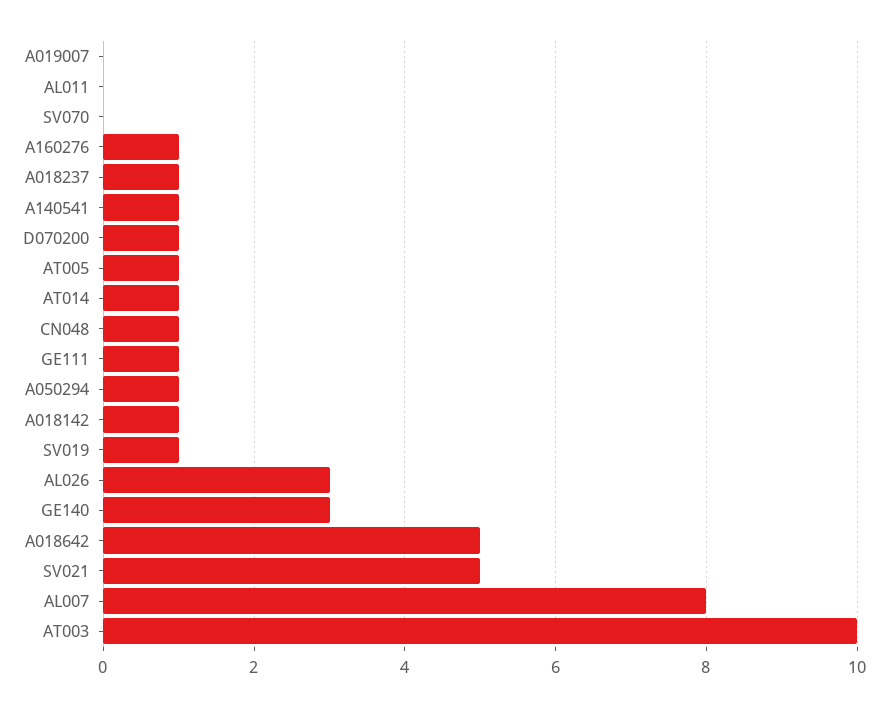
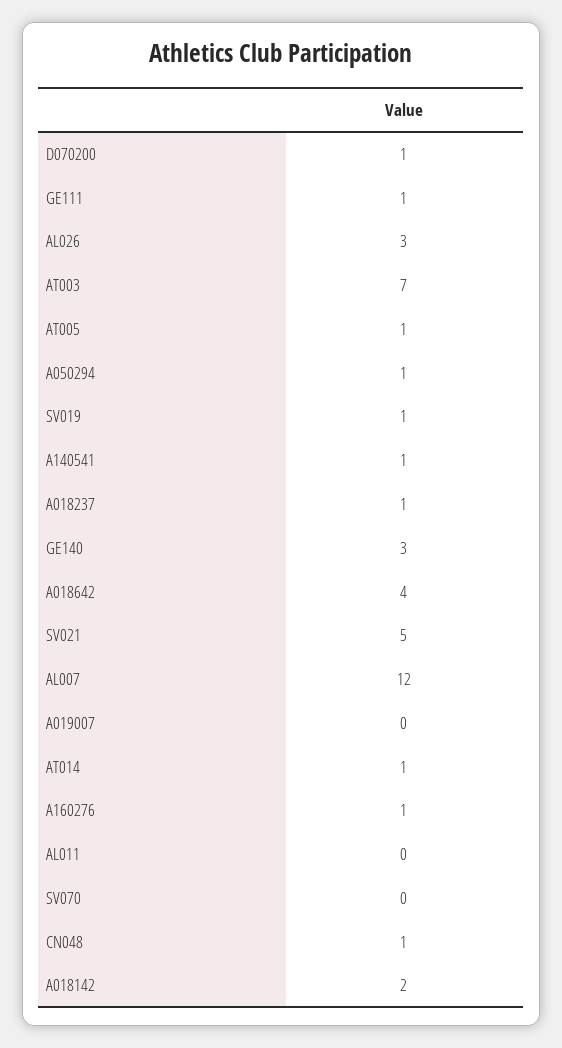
  {
    "A019007": 0,
    "AL011": 0,
    "SV070": 0,
    "A160276": 1,
    "A018237": 1,
    "A140541": 1,
    "D070200": 1,
    "AT005": 1,
    "AT014": 1,
    "CN048": 1,
    "GE111": 1,
    "A050294": 1,
-   "A018142": 1,
+   "A018142": 2,
    "SV019": 1,
    "AL026": 3,
    "GE140": 3,
-   "A018642": 5,
+   "A018642": 4,
    "SV021": 5,
-   "AL007": 8,
+   "AL007": 12,
-   "AT003": 10
+   "AT003": 7
  }

